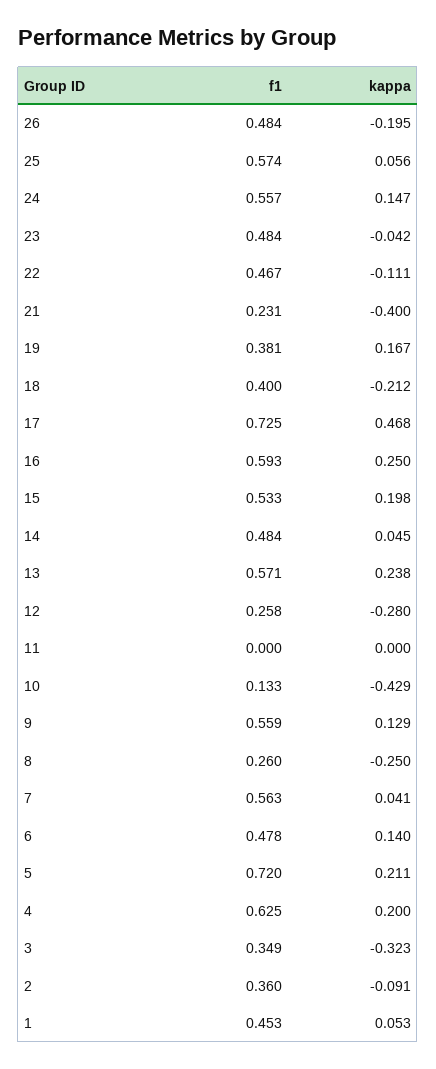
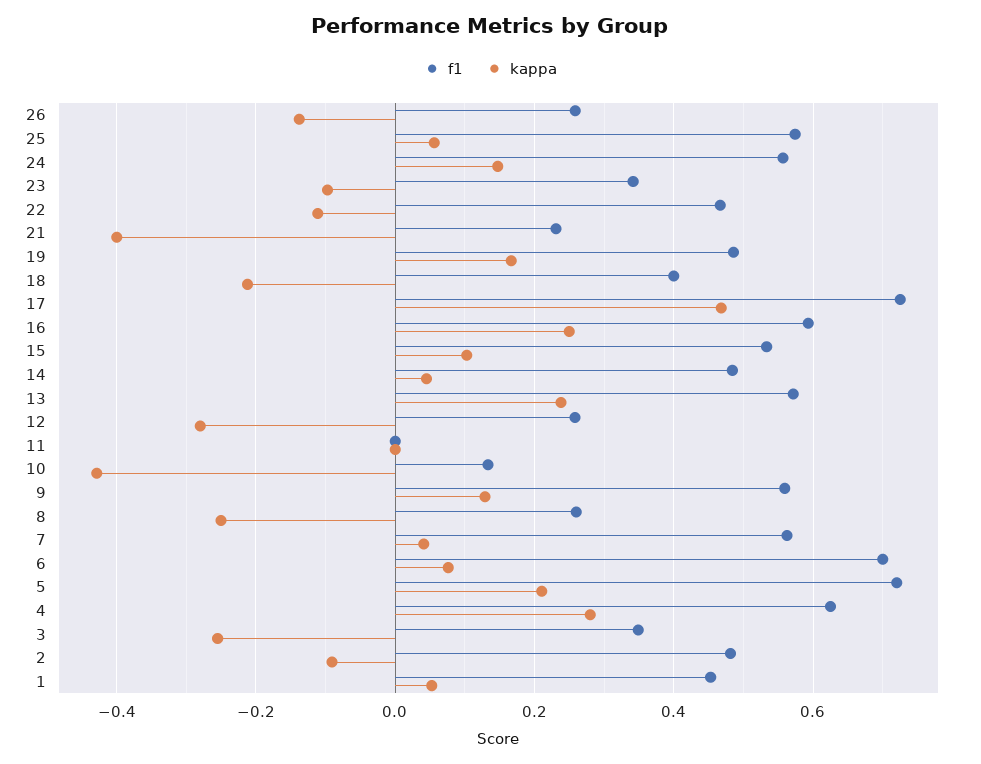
  {
    "f1": {
-     "26": 0.484,
+     "26": 0.26,
      "25": 0.574,
      "24": 0.557,
-     "23": 0.484,
+     "23": 0.34,
      "22": 0.467,
      "21": 0.231,
-     "19": 0.381,
+     "19": 0.48,
      "18": 0.4,
      "17": 0.725,
      "16": 0.593,
      "15": 0.533,
      "14": 0.484,
      "13": 0.571,
      "12": 0.258,
      "11": 0,
      "10": 0.133,
      "9": 0.559,
      "8": 0.26,
      "7": 0.563,
-     "6": 0.478,
+     "6": 0.7,
      "5": 0.72,
      "4": 0.625,
      "3": 0.349,
-     "2": 0.36,
+     "2": 0.48,
      "1": 0.453
    },
    "kappa": {
-     "26": -0.195,
+     "26": -0.14,
      "25": 0.056,
      "24": 0.147,
-     "23": -0.042,
+     "23": -0.1,
      "22": -0.111,
      "21": -0.4,
      "19": 0.167,
      "18": -0.212,
      "17": 0.468,
      "16": 0.25,
-     "15": 0.198,
+     "15": 0.1,
      "14": 0.045,
      "13": 0.238,
      "12": -0.28,
      "11": 0,
      "10": -0.429,
      "9": 0.129,
      "8": -0.25,
      "7": 0.041,
-     "6": 0.14,
+     "6": 0.08,
      "5": 0.211,
-     "4": 0.2,
+     "4": 0.28,
-     "3": -0.323,
+     "3": -0.26,
      "2": -0.091,
      "1": 0.053
    }
  }

